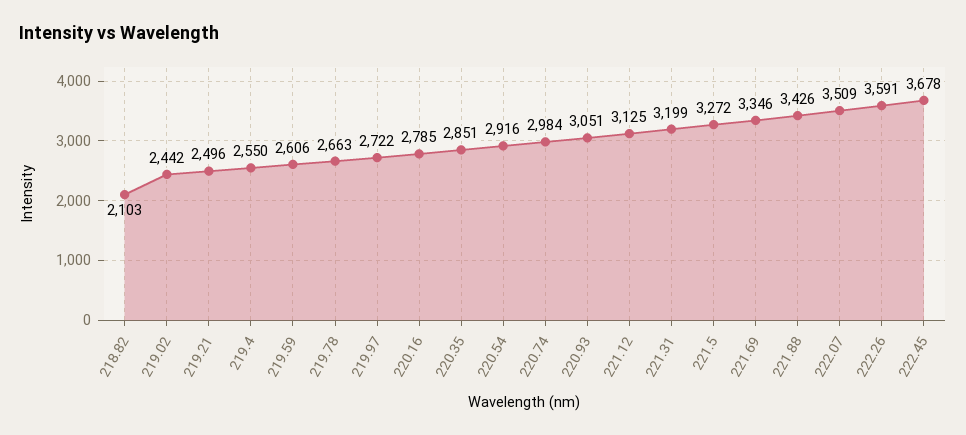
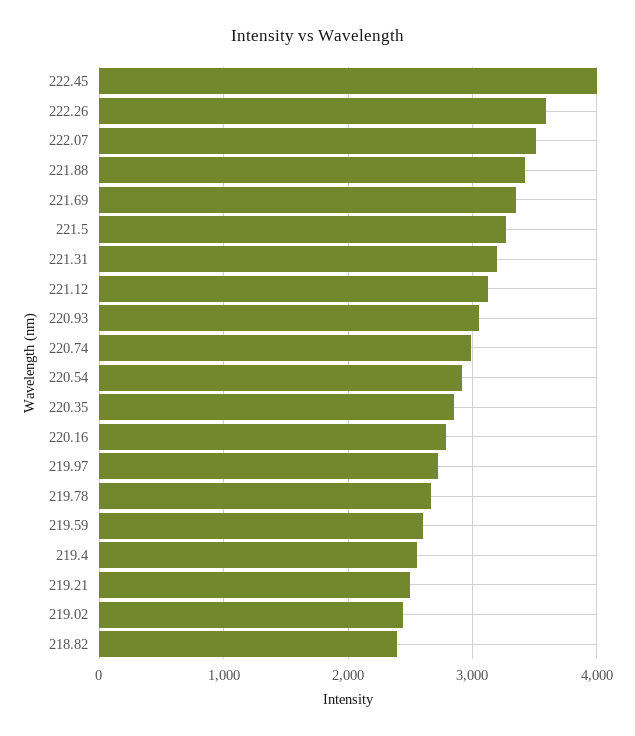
  {
-   "218.82": 2103,
+   "218.82": 2400,
    "219.02": 2442,
    "219.21": 2496,
    "219.4": 2550,
    "219.59": 2606,
    "219.78": 2663,
    "219.97": 2722,
    "220.16": 2785,
    "220.35": 2851,
    "220.54": 2916,
    "220.74": 2984,
    "220.93": 3051,
    "221.12": 3125,
    "221.31": 3199,
    "221.5": 3272,
    "221.69": 3346,
    "221.88": 3426,
    "222.07": 3509,
    "222.26": 3591,
-   "222.45": 3678
+   "222.45": 4000
  }

